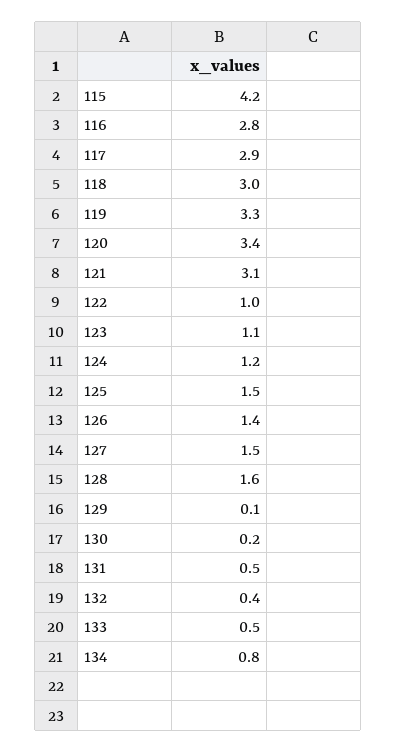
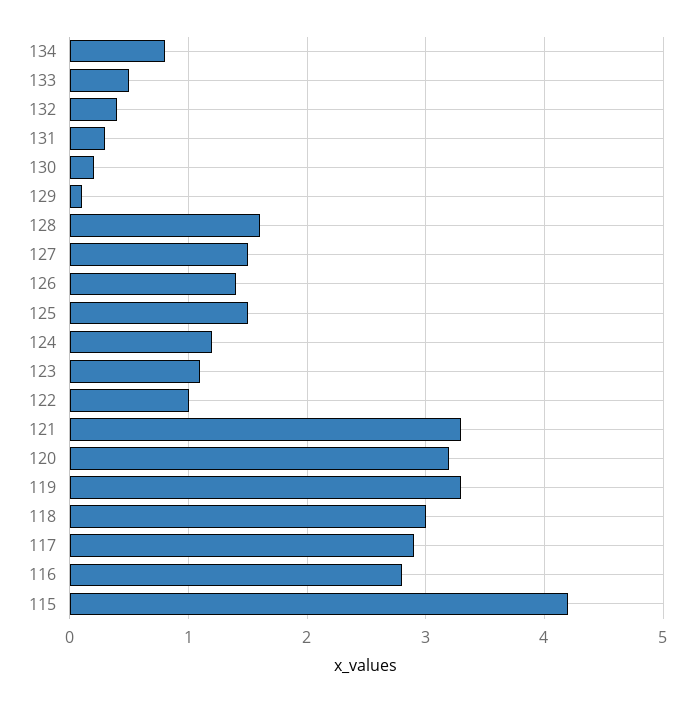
  {
    "115": 4.2,
    "116": 2.8,
    "117": 2.9,
    "118": 3,
    "119": 3.3,
-   "120": 3.4,
+   "120": 3.2,
-   "121": 3.1,
+   "121": 3.3,
    "122": 1,
    "123": 1.1,
    "124": 1.2,
    "125": 1.5,
    "126": 1.4,
    "127": 1.5,
    "128": 1.6,
    "129": 0.1,
    "130": 0.2,
-   "131": 0.5,
+   "131": 0.3,
    "132": 0.4,
    "133": 0.5,
    "134": 0.8
  }

